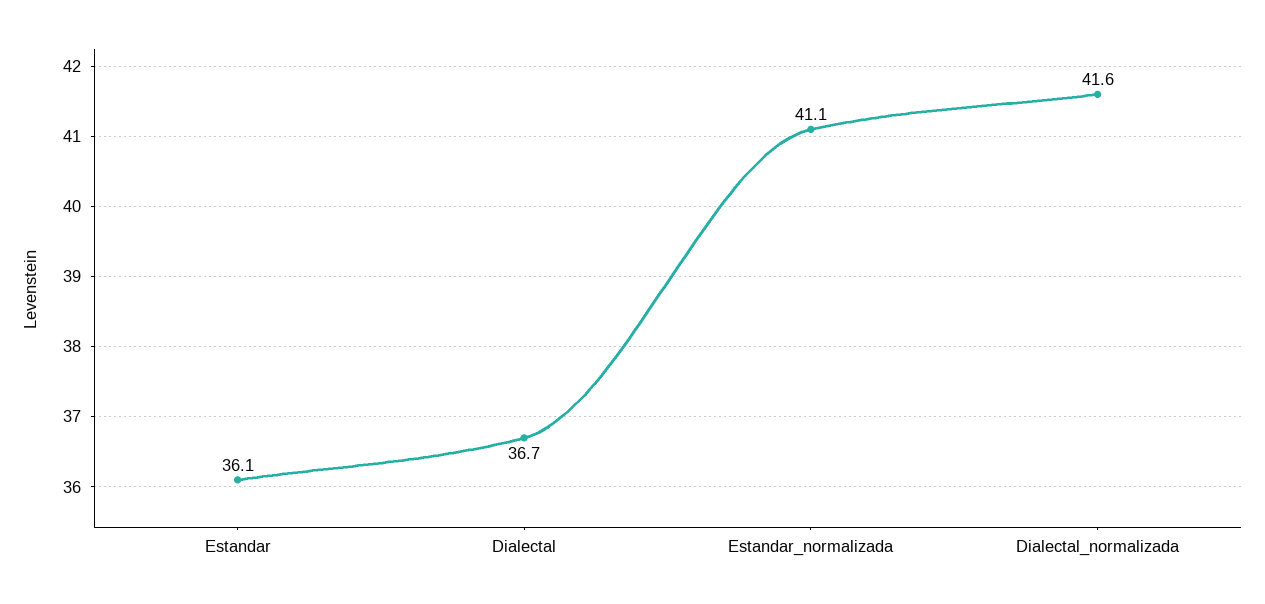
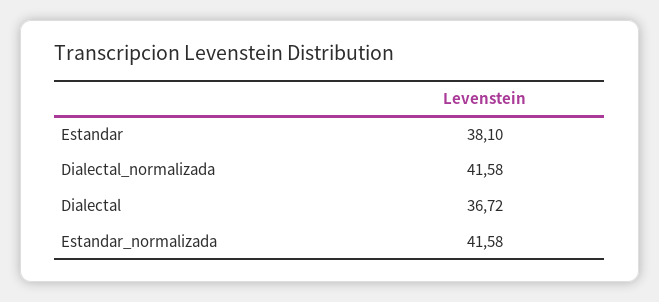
  {
-   "Estandar": 36.1,
+   "Estandar": 38.1,
    "Dialectal": 36.72,
-   "Estandar_normalizada": 41.1,
+   "Estandar_normalizada": 41.58,
    "Dialectal_normalizada": 41.58
  }

